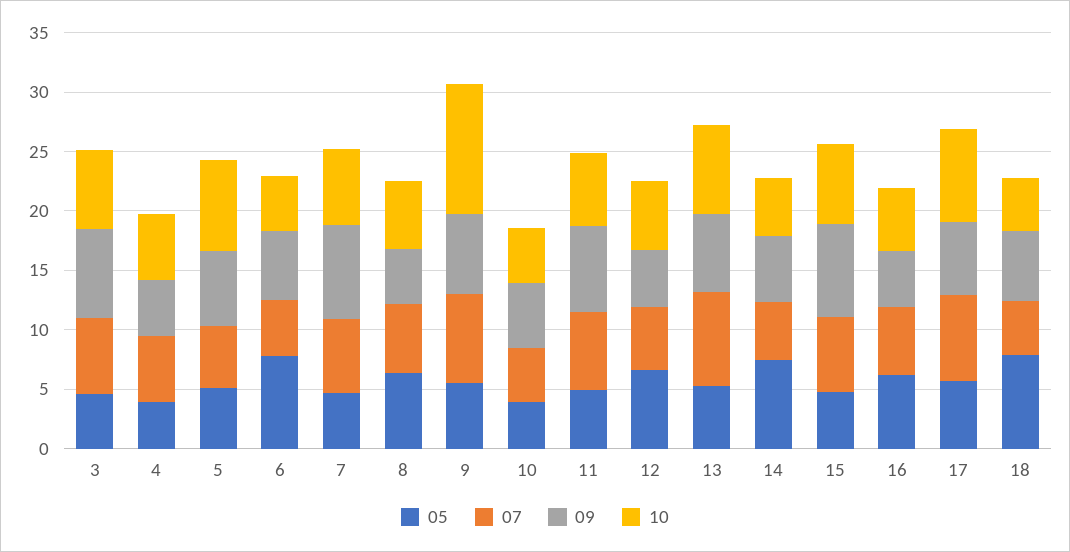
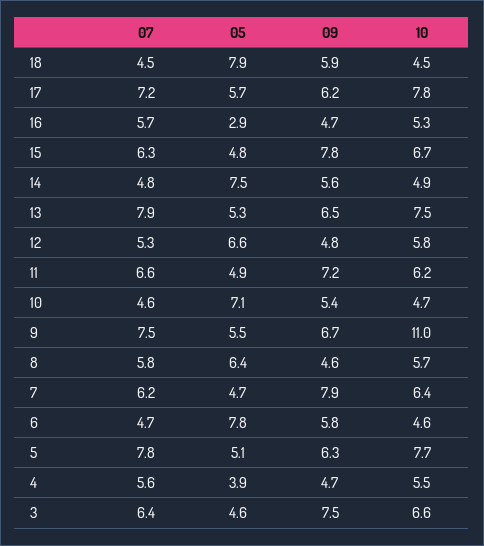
  {
    "05": {
      "3": 4.6,
      "4": 3.9,
      "5": 5.1,
      "6": 7.8,
      "7": 4.7,
      "8": 6.4,
      "9": 5.5,
-     "10": 4,
+     "10": 7.1,
      "11": 4.9,
      "12": 6.6,
      "13": 5.3,
      "14": 7.5,
      "15": 4.8,
-     "16": 6,
+     "16": 2.9,
      "17": 5.7,
      "18": 7.9
    },
    "07": {
      "3": 6.4,
      "4": 5.6,
-     "5": 5,
+     "5": 7.8,
      "6": 4.7,
      "7": 6.2,
      "8": 5.8,
      "9": 7.5,
      "10": 4.6,
      "11": 6.6,
      "12": 5.3,
      "13": 7.9,
      "14": 4.8,
      "15": 6.3,
      "16": 5.7,
      "17": 7.2,
      "18": 4.5
    },
    "09": {
      "3": 7.5,
      "4": 4.7,
      "5": 6.3,
      "6": 5.8,
      "7": 7.9,
      "8": 4.6,
      "9": 6.7,
      "10": 5.4,
      "11": 7.2,
      "12": 4.8,
      "13": 6.5,
      "14": 5.6,
      "15": 7.8,
      "16": 4.7,
      "17": 6.2,
      "18": 5.9
    },
    "10": {
      "3": 6.6,
      "4": 5.5,
      "5": 7.7,
      "6": 4.6,
      "7": 6.4,
      "8": 5.7,
      "9": 11,
      "10": 4.7,
      "11": 6.2,
      "12": 5.8,
      "13": 7.5,
      "14": 4.9,
      "15": 6.7,
      "16": 5.3,
      "17": 7.8,
      "18": 4.5
    }
  }

